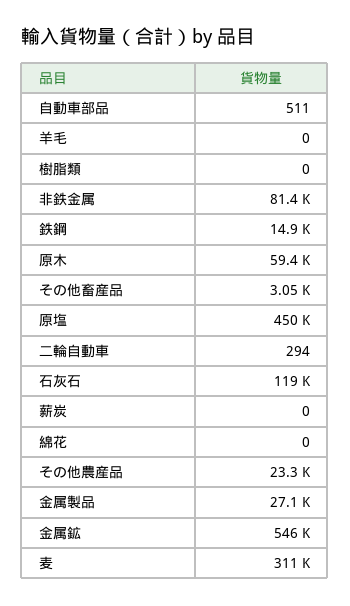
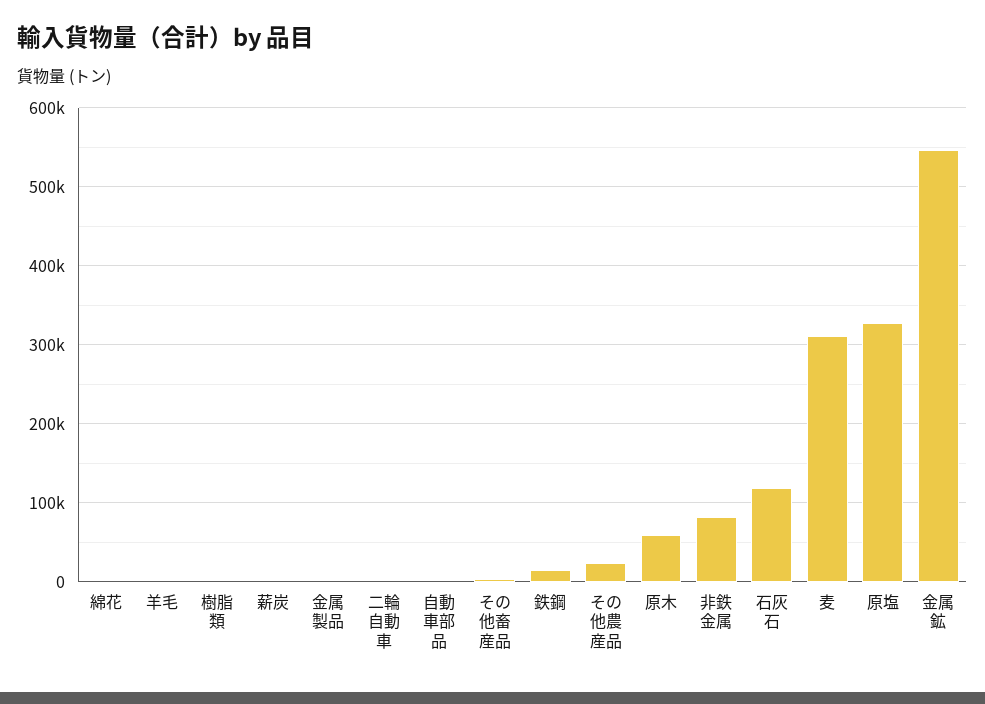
  {
    "自動車部品": 511,
    "羊毛": 0,
    "樹脂類": 0,
    "非鉄金属": 81400,
    "鉄鋼": 14900,
    "原木": 59400,
    "その他畜産品": 3050,
-   "原塩": 450000,
+   "原塩": 330000,
    "二輪自動車": 294,
    "石灰石": 119000,
    "薪炭": 0,
    "綿花": 0,
    "その他農産品": 23300,
-   "金属製品": 27100,
+   "金属製品": 0,
    "金属鉱": 546000,
    "麦": 311000
  }

